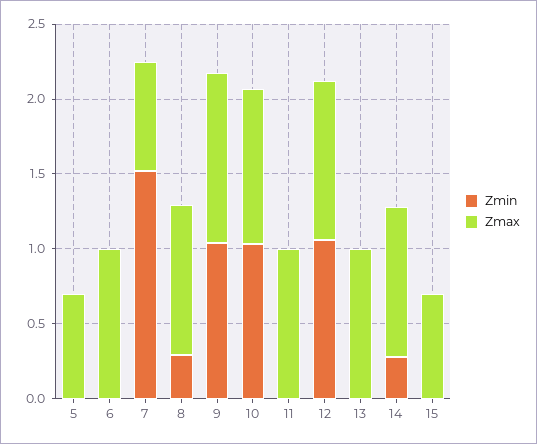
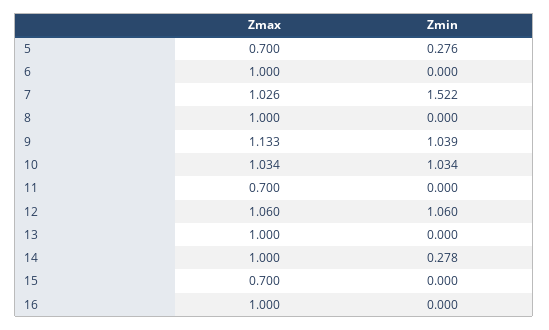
  {
    "Zmin": {
-     "5": 0,
+     "5": 0.276,
      "6": 0,
      "7": 1.522,
-     "8": 0.3,
+     "8": 0,
      "9": 1.039,
      "10": 1.034,
      "11": 0,
      "12": 1.06,
      "13": 0,
      "14": 0.278,
-     "15": 0
+     "15": 0,
+     "16": 0
    },
    "Zmax": {
      "5": 0.7,
      "6": 1,
-     "7": 0.7,
+     "7": 1.026,
      "8": 1,
      "9": 1.133,
      "10": 1.034,
-     "11": 1,
+     "11": 0.7,
      "12": 1.06,
      "13": 1,
      "14": 1,
-     "15": 0.7
+     "15": 0.7,
+     "16": 1
    }
  }

